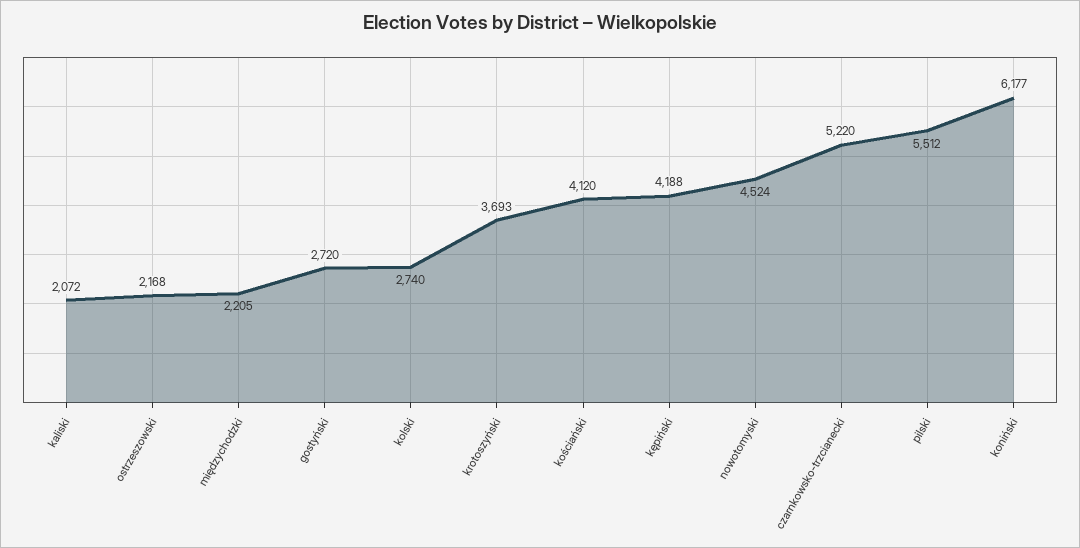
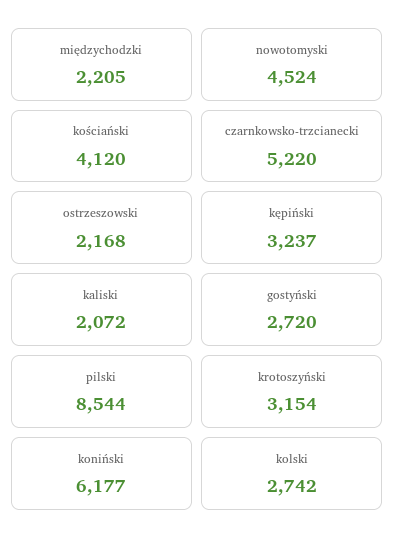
  {
    "kaliski": 2072,
    "ostrzeszowski": 2168,
    "międzychodzki": 2205,
    "gostyński": 2720,
-   "kolski": 2740,
+   "kolski": 2742,
-   "krotoszyński": 3693,
+   "krotoszyński": 3154,
    "kościański": 4120,
-   "kępiński": 4188,
+   "kępiński": 3237,
    "nowotomyski": 4524,
    "czarnkowsko-trzcianecki": 5220,
-   "pilski": 5512,
+   "pilski": 8544,
    "koniński": 6177
  }

